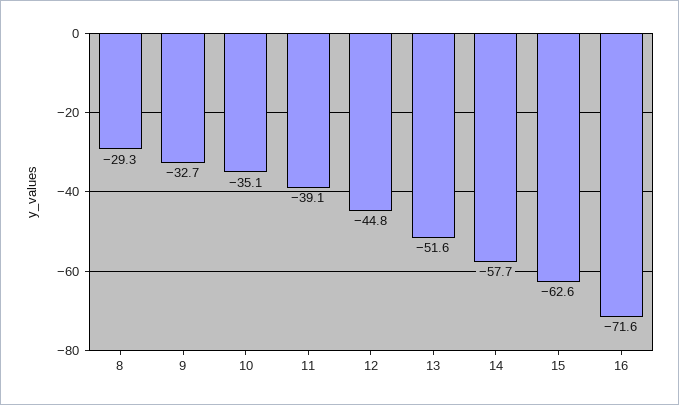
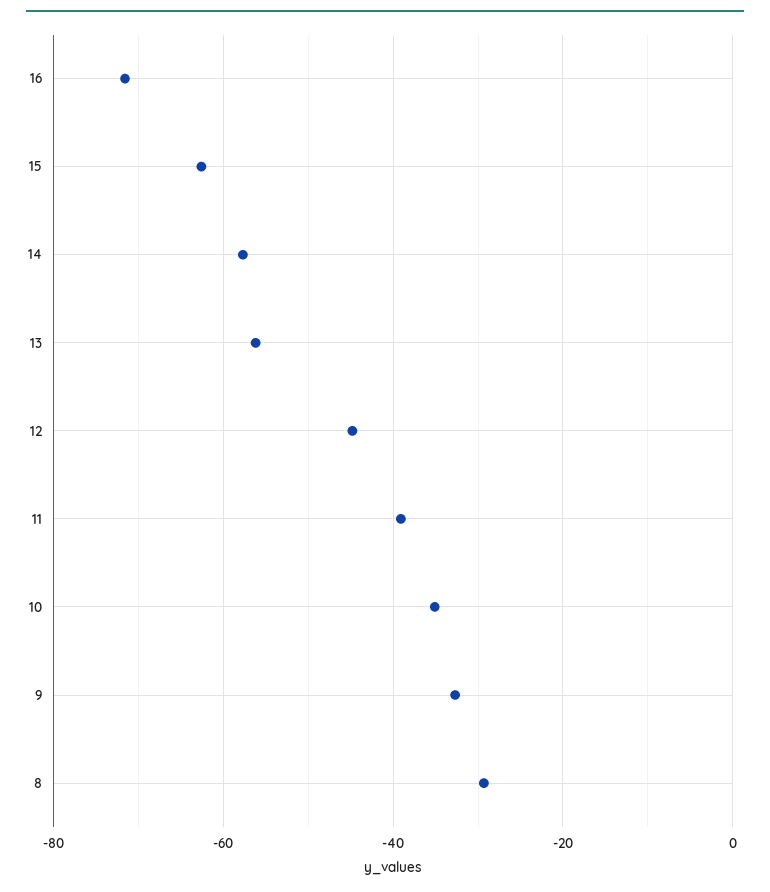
  {
    "8": -29.3,
    "9": -32.7,
    "10": -35.1,
    "11": -39.1,
    "12": -44.8,
-   "13": -51.6,
+   "13": -56,
    "14": -57.7,
    "15": -62.6,
    "16": -71.6
  }

